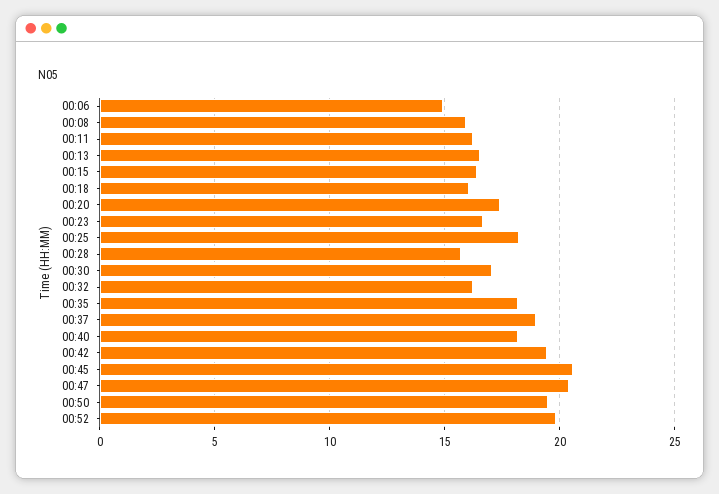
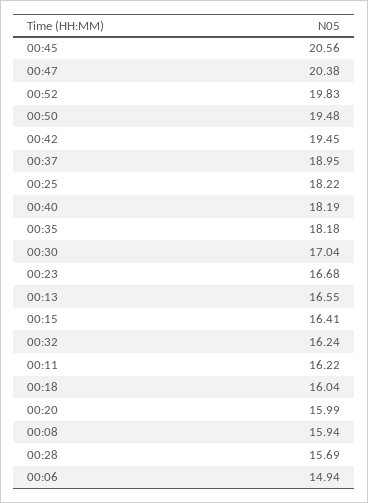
  {
    "00:06": 14.94,
    "00:08": 15.94,
    "00:11": 16.22,
    "00:13": 16.55,
    "00:15": 16.41,
    "00:18": 16.04,
-   "00:20": 17.5,
+   "00:20": 15.99,
    "00:23": 16.68,
    "00:25": 18.22,
    "00:28": 15.69,
    "00:30": 17.04,
    "00:32": 16.24,
    "00:35": 18.18,
    "00:37": 18.95,
    "00:40": 18.19,
    "00:42": 19.45,
    "00:45": 20.56,
    "00:47": 20.38,
    "00:50": 19.48,
    "00:52": 19.83
  }

